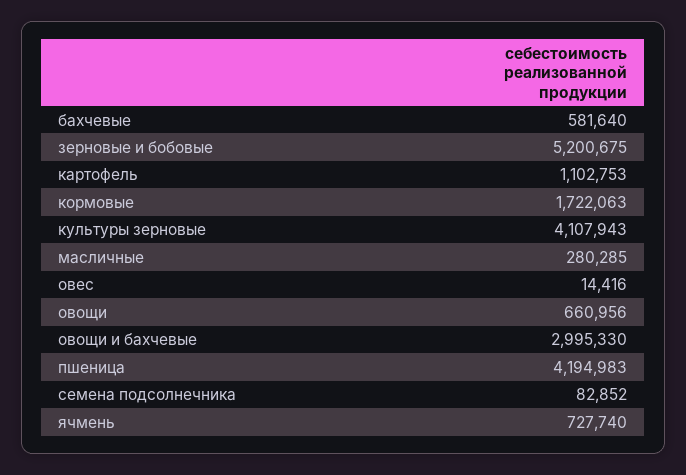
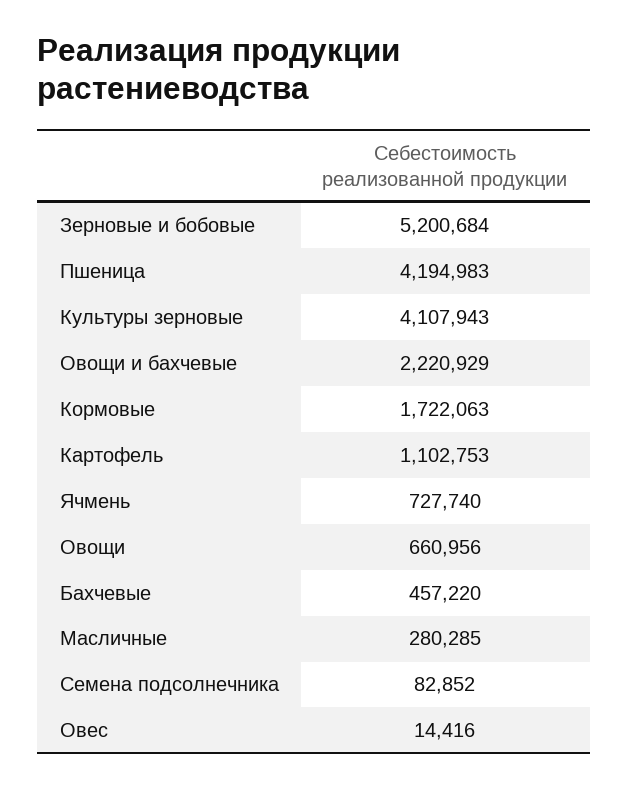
  {
-   "бахчевые": 581640,
+   "бахчевые": 457220,
-   "зерновые и бобовые": 5200675,
+   "зерновые и бобовые": 5200684,
    "картофель": 1102753,
    "кормовые": 1722063,
    "культуры зерновые": 4107943,
    "масличные": 280285,
    "овес": 14416,
    "овощи": 660956,
-   "овощи и бахчевые": 2995330,
+   "овощи и бахчевые": 2220929,
    "пшеница": 4194983,
    "семена подсолнечника": 82852,
    "ячмень": 727740
  }

